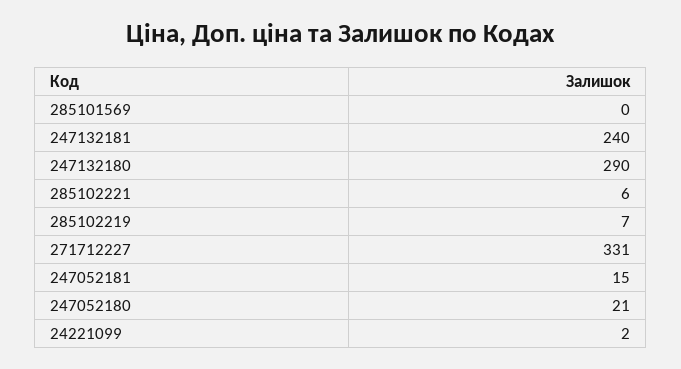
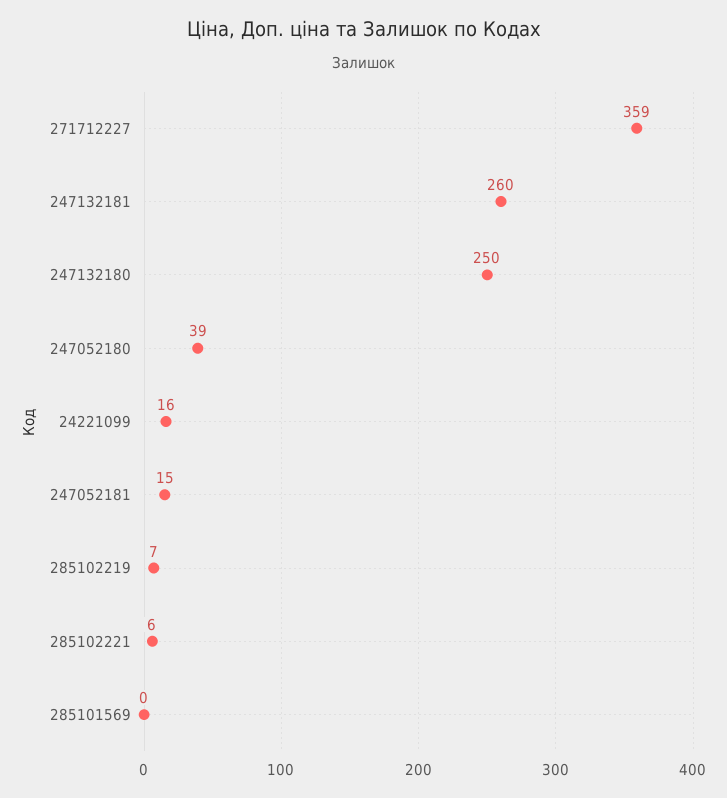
  {
    "285101569": 0,
-   "247132181": 240,
+   "247132181": 260,
-   "247132180": 290,
+   "247132180": 250,
    "285102221": 6,
    "285102219": 7,
-   "271712227": 331,
+   "271712227": 359,
    "247052181": 15,
-   "247052180": 21,
+   "247052180": 39,
-   "24221099": 2
+   "24221099": 16
  }

